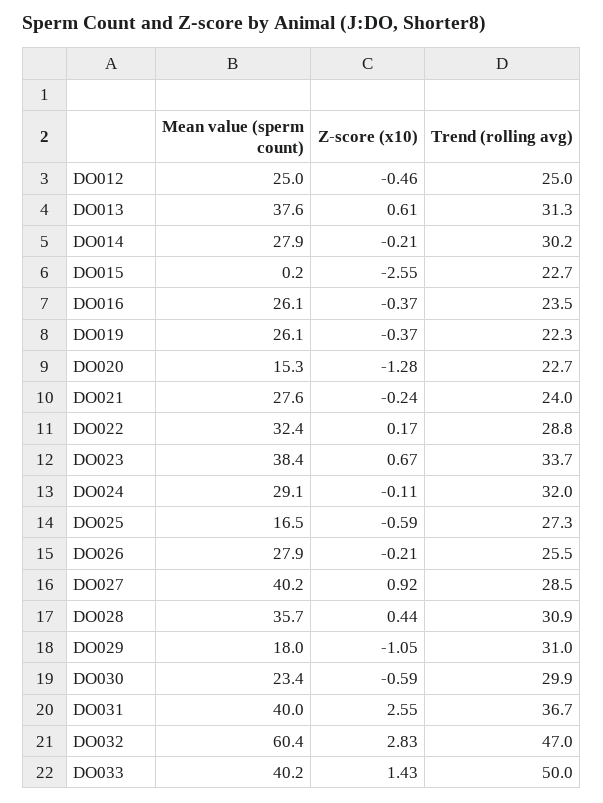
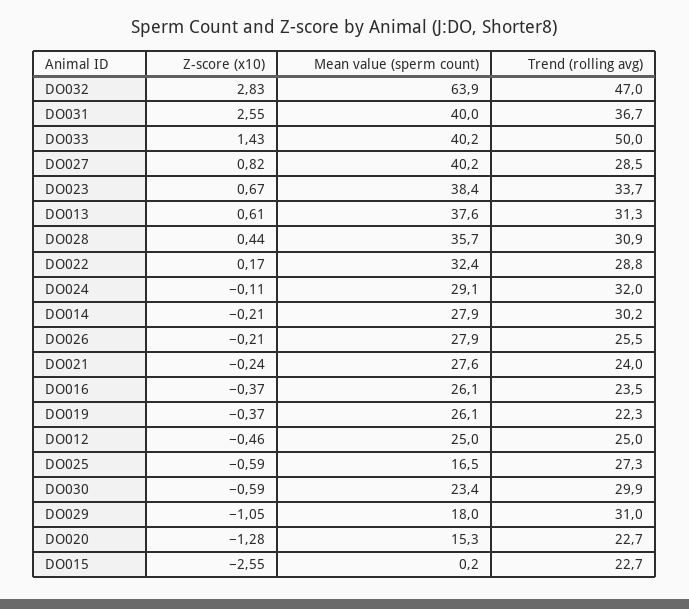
  {
    "Mean value (sperm count)": {
      "DO012": 25,
      "DO013": 37.6,
      "DO014": 27.9,
      "DO015": 0.2,
      "DO016": 26.1,
      "DO019": 26.1,
      "DO020": 15.3,
      "DO021": 27.6,
      "DO022": 32.4,
      "DO023": 38.4,
      "DO024": 29.1,
      "DO025": 16.5,
      "DO026": 27.9,
      "DO027": 40.2,
      "DO028": 35.7,
      "DO029": 18,
      "DO030": 23.4,
      "DO031": 40,
-     "DO032": 60.4,
+     "DO032": 63.9,
      "DO033": 40.2
    },
    "Z-score (x10)": {
      "DO012": -0.46,
      "DO013": 0.61,
      "DO014": -0.21,
      "DO015": -2.55,
      "DO016": -0.37,
      "DO019": -0.37,
      "DO020": -1.28,
      "DO021": -0.24,
      "DO022": 0.17,
      "DO023": 0.67,
      "DO024": -0.11,
      "DO025": -0.59,
      "DO026": -0.21,
-     "DO027": 0.92,
+     "DO027": 0.82,
      "DO028": 0.44,
      "DO029": -1.05,
      "DO030": -0.59,
      "DO031": 2.55,
      "DO032": 2.83,
      "DO033": 1.43
    },
    "Trend (rolling avg)": {
      "DO012": 25,
      "DO013": 31.3,
      "DO014": 30.2,
      "DO015": 22.7,
      "DO016": 23.5,
      "DO019": 22.3,
      "DO020": 22.7,
      "DO021": 24,
      "DO022": 28.8,
      "DO023": 33.7,
      "DO024": 32,
      "DO025": 27.3,
      "DO026": 25.5,
      "DO027": 28.5,
      "DO028": 30.9,
      "DO029": 31,
      "DO030": 29.9,
      "DO031": 36.7,
      "DO032": 47,
      "DO033": 50
    }
  }

